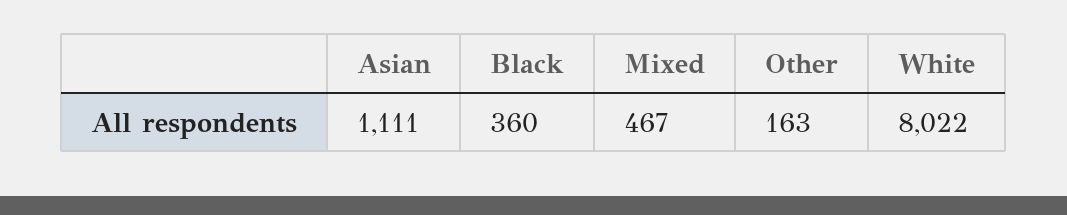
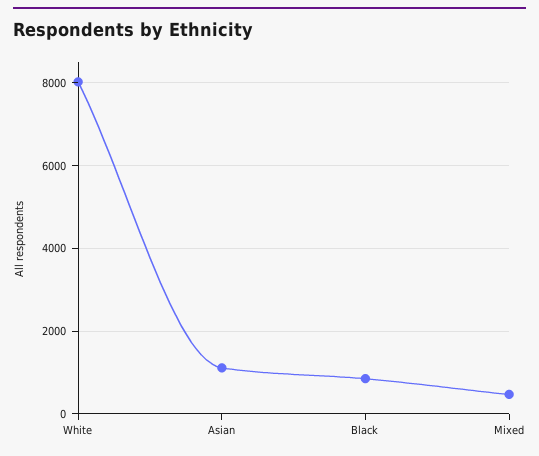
  {
    "Asian": 1111,
-   "Black": 360,
+   "Black": 800,
    "Mixed": 467,
-   "Other": 163,
    "White": 8022
  }

